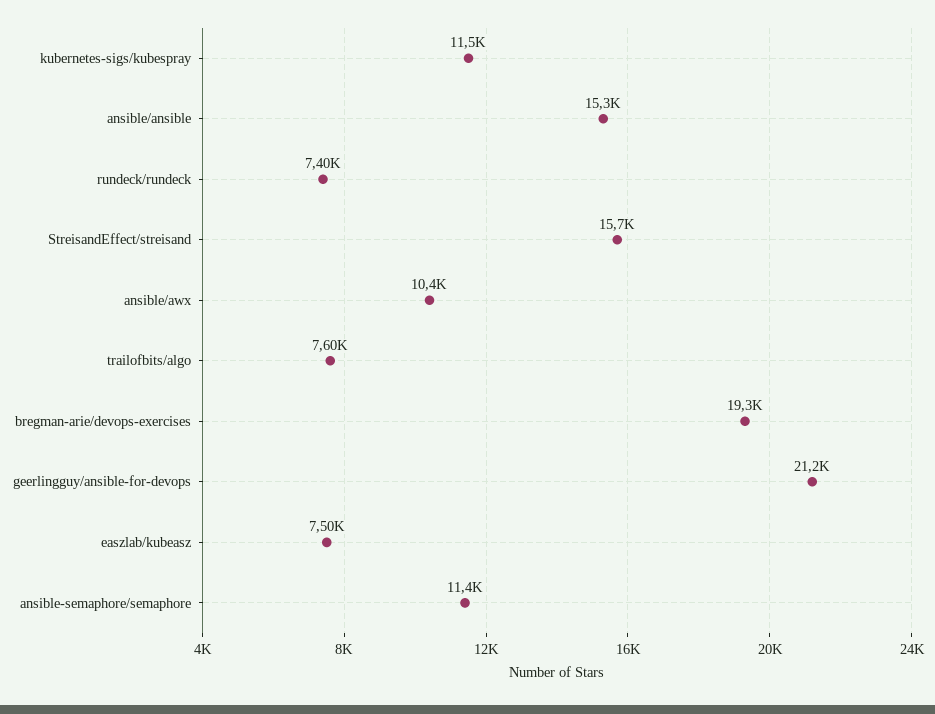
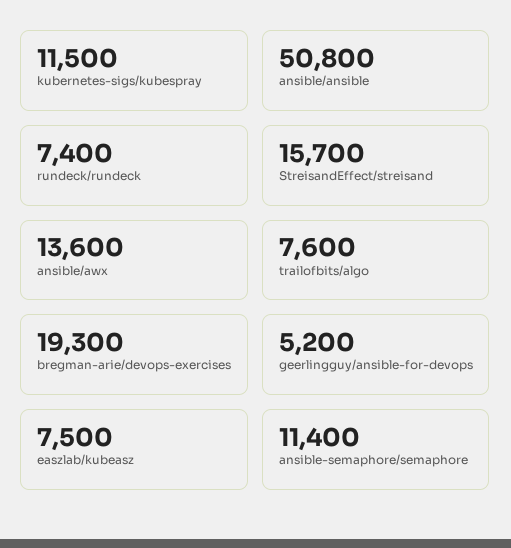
  {
    "kubernetes-sigs/kubespray": 11500,
-   "ansible/ansible": 15300,
+   "ansible/ansible": 50800,
    "rundeck/rundeck": 7400,
    "StreisandEffect/streisand": 15700,
-   "ansible/awx": 10400,
+   "ansible/awx": 13600,
    "trailofbits/algo": 7600,
    "bregman-arie/devops-exercises": 19300,
-   "geerlingguy/ansible-for-devops": 21200,
+   "geerlingguy/ansible-for-devops": 5200,
    "easzlab/kubeasz": 7500,
    "ansible-semaphore/semaphore": 11400
  }

